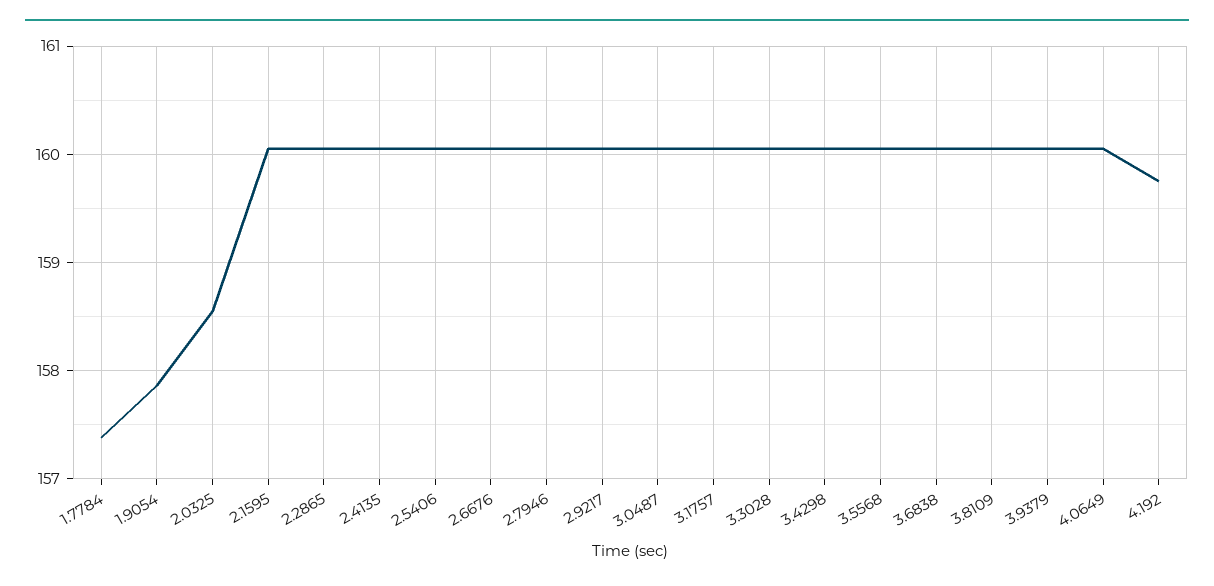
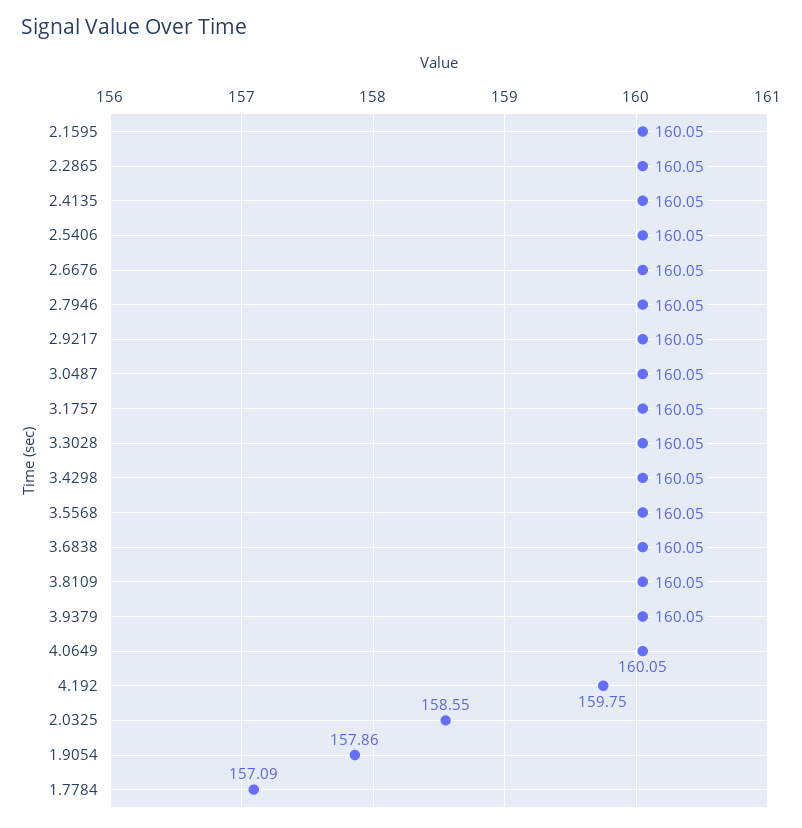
  {
-   "1.7784": 157.4,
+   "1.7784": 157.09,
    "1.9054": 157.86,
    "2.0325": 158.55,
    "2.1595": 160.05,
    "2.2865": 160.05,
    "2.4135": 160.05,
    "2.5406": 160.05,
    "2.6676": 160.05,
    "2.7946": 160.05,
    "2.9217": 160.05,
    "3.0487": 160.05,
    "3.1757": 160.05,
    "3.3028": 160.05,
    "3.4298": 160.05,
    "3.5568": 160.05,
    "3.6838": 160.05,
    "3.8109": 160.05,
    "3.9379": 160.05,
    "4.0649": 160.05,
    "4.192": 159.75
  }

